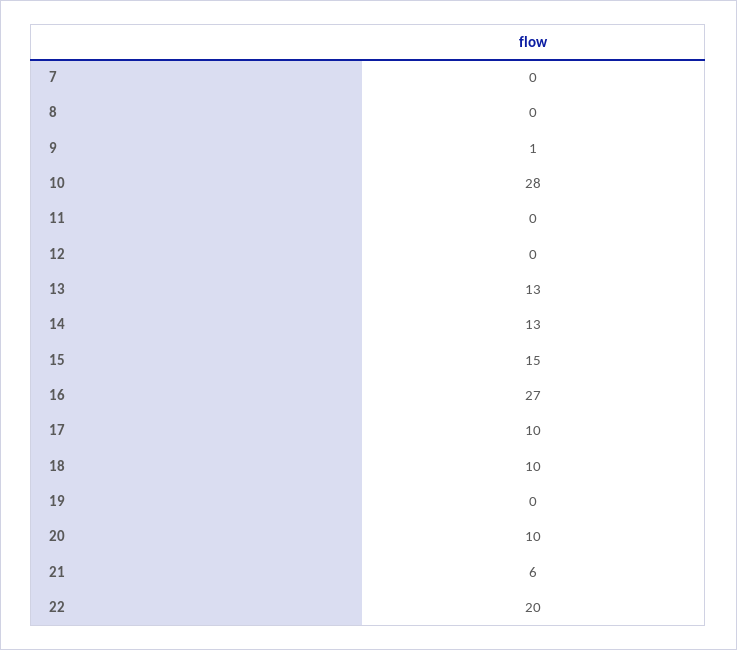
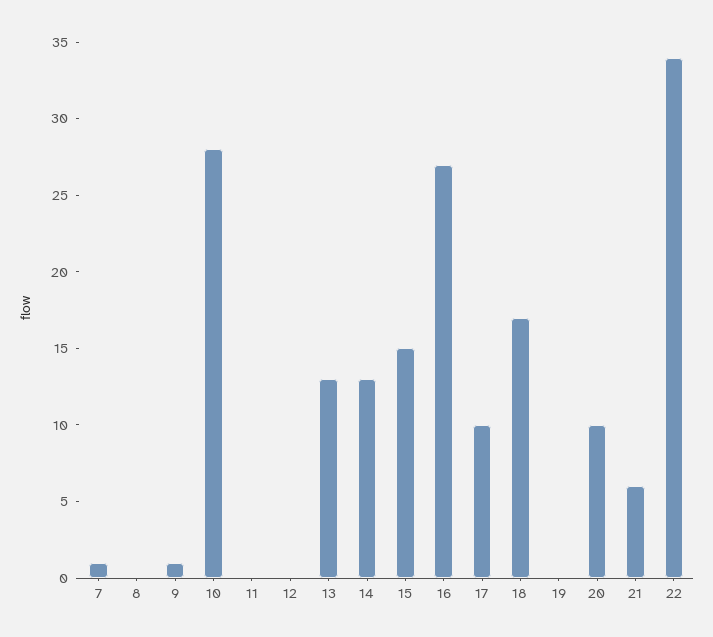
  {
-   "7": 0,
+   "7": 1,
    "8": 0,
    "9": 1,
    "10": 28,
    "11": 0,
    "12": 0,
    "13": 13,
    "14": 13,
    "15": 15,
    "16": 27,
    "17": 10,
-   "18": 10,
+   "18": 17,
    "19": 0,
    "20": 10,
    "21": 6,
-   "22": 20
+   "22": 34
  }

